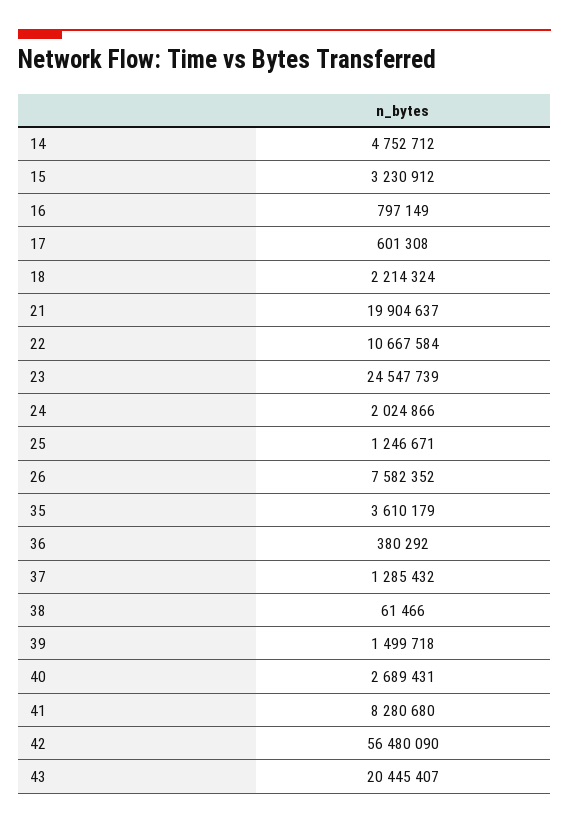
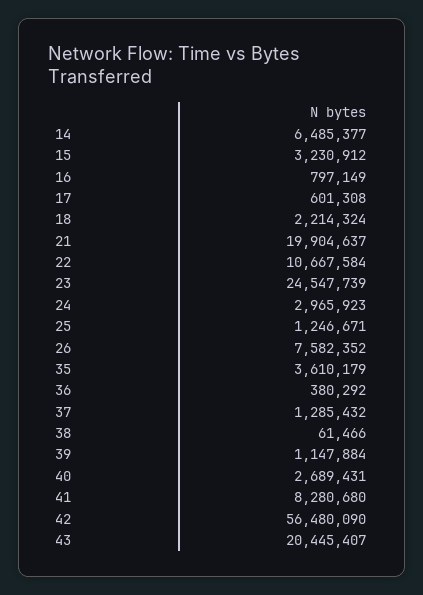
  {
-   "14": 4752712,
+   "14": 6485377,
    "15": 3230912,
    "16": 797149,
    "17": 601308,
    "18": 2214324,
    "21": 19904637,
    "22": 10667584,
    "23": 24547739,
-   "24": 2024866,
+   "24": 2965923,
    "25": 1246671,
    "26": 7582352,
    "35": 3610179,
    "36": 380292,
    "37": 1285432,
    "38": 61466,
-   "39": 1499718,
+   "39": 1147884,
    "40": 2689431,
    "41": 8280680,
    "42": 56480090,
    "43": 20445407
  }

